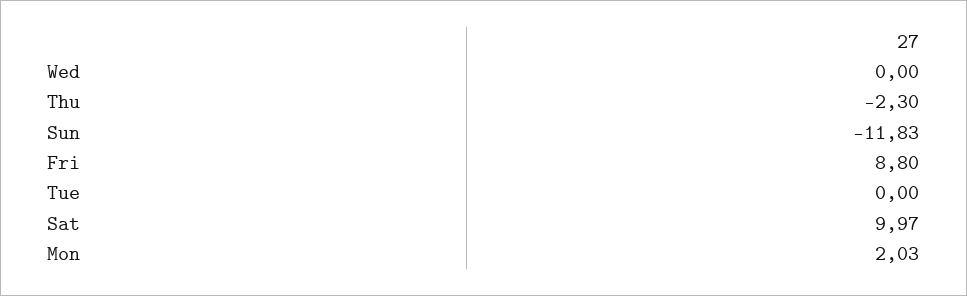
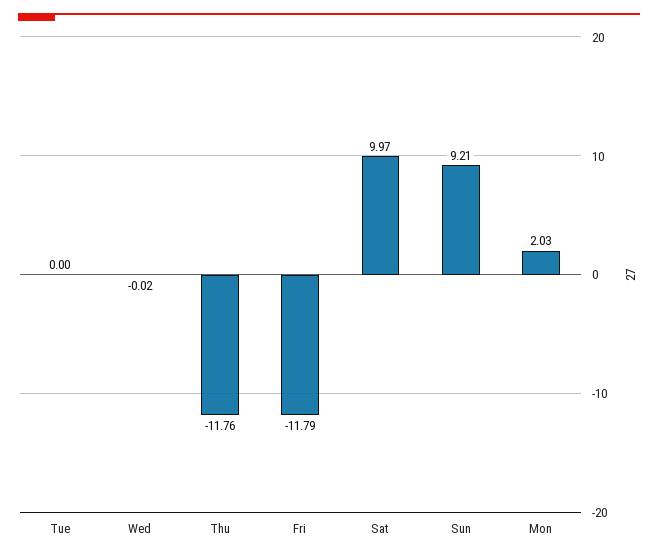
  {
-   "Wed": 0,
+   "Wed": -0.02,
-   "Thu": -2.3,
+   "Thu": -11.76,
-   "Sun": -11.83,
+   "Sun": 9.21,
-   "Fri": 8.8,
+   "Fri": -11.79,
    "Tue": 0,
    "Sat": 9.97,
    "Mon": 2.03
  }

